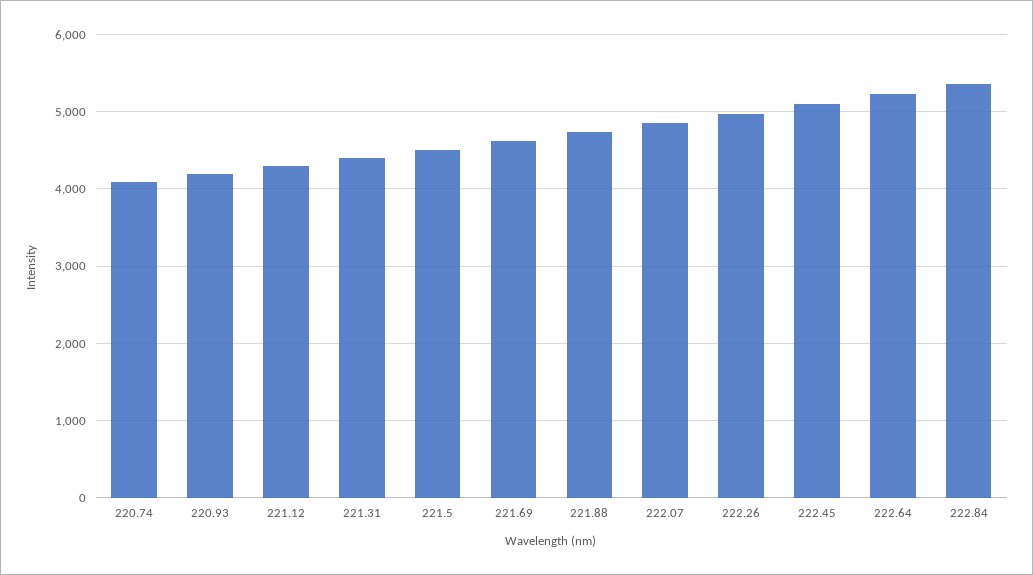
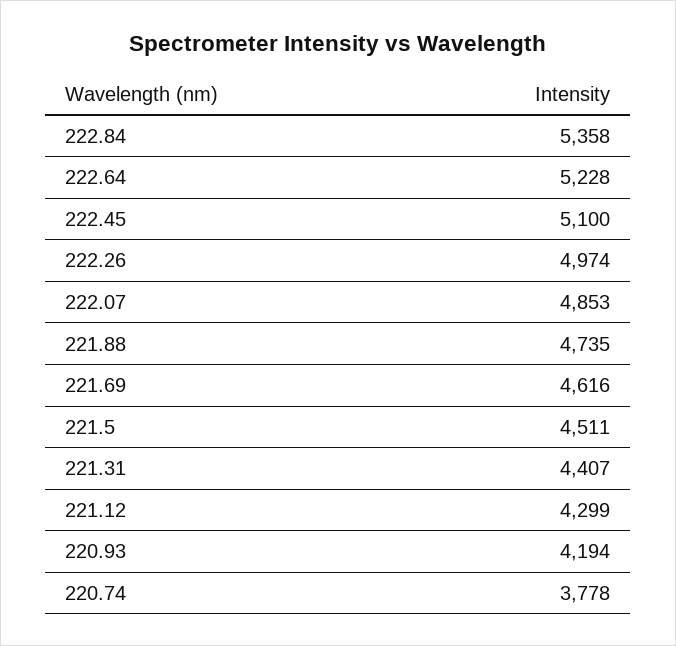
  {
-   "220.74": 4100,
+   "220.74": 3778,
    "220.93": 4194,
    "221.12": 4299,
    "221.31": 4407,
    "221.5": 4511,
    "221.69": 4616,
    "221.88": 4735,
    "222.07": 4853,
    "222.26": 4974,
    "222.45": 5100,
    "222.64": 5228,
    "222.84": 5358
  }

